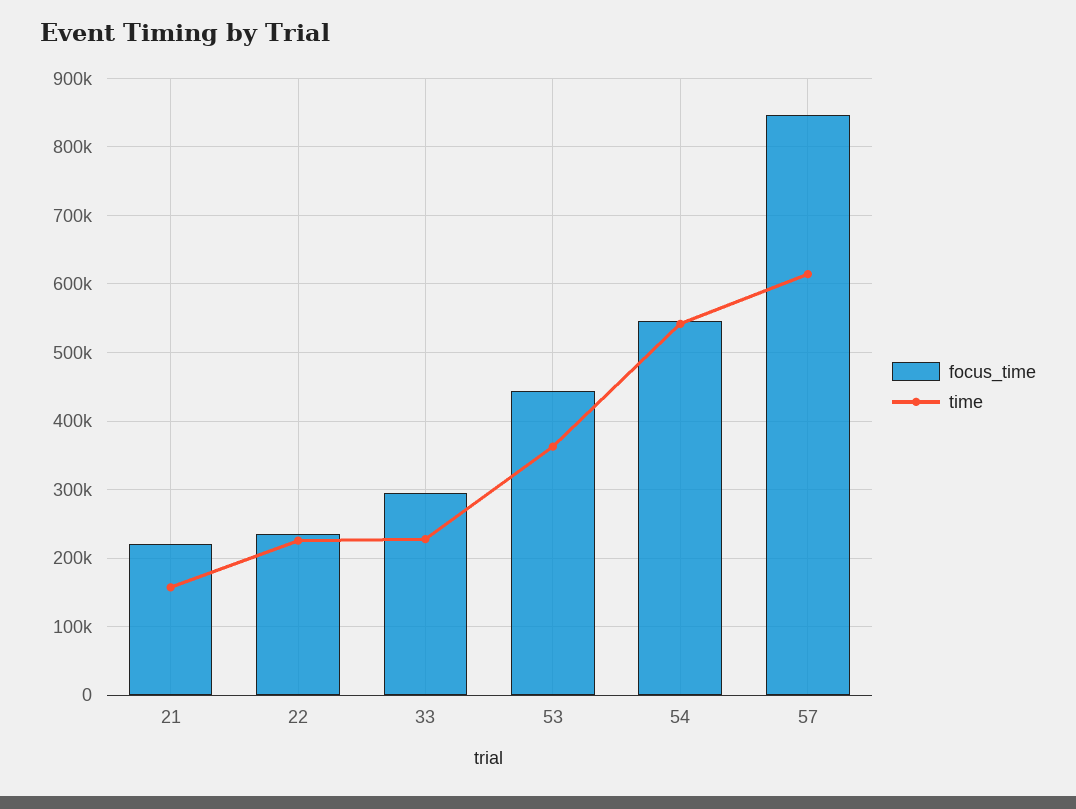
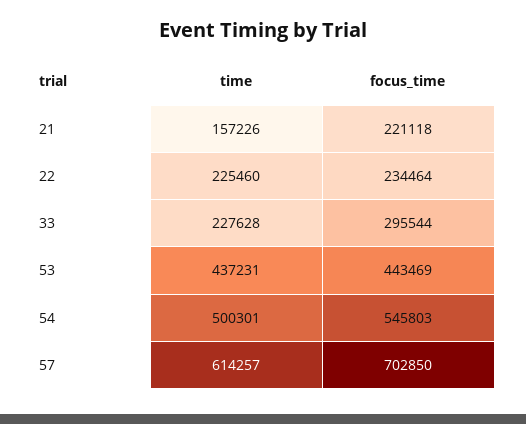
  {
    "focus_time": {
      "21": 221118,
      "22": 234464,
      "33": 295544,
      "53": 443469,
      "54": 545803,
-     "57": 850000
+     "57": 702850
    },
    "time": {
      "21": 157226,
      "22": 225460,
      "33": 227628,
-     "53": 360000,
+     "53": 437231,
-     "54": 540000,
+     "54": 500301,
      "57": 614257
    }
  }

